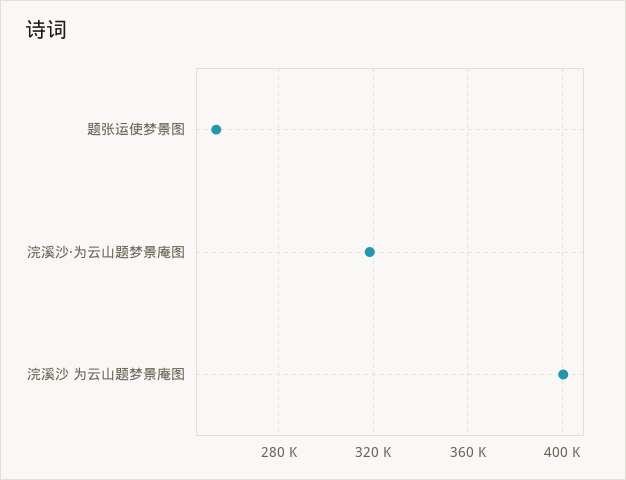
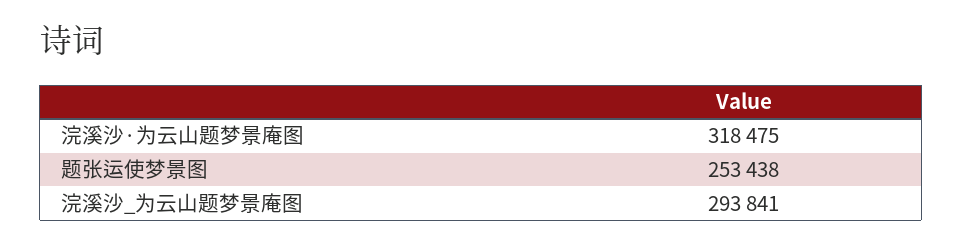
  {
    "题张运使梦景图": 253438,
    "浣溪沙·为云山题梦景庵图": 318475,
-   "浣溪沙 为云山题梦景庵图": 400000
+   "浣溪沙 为云山题梦景庵图": 293841
  }

